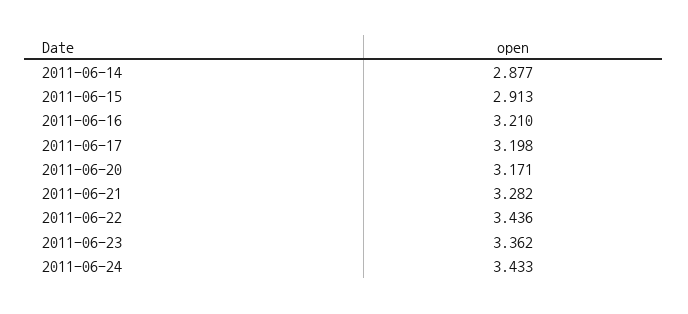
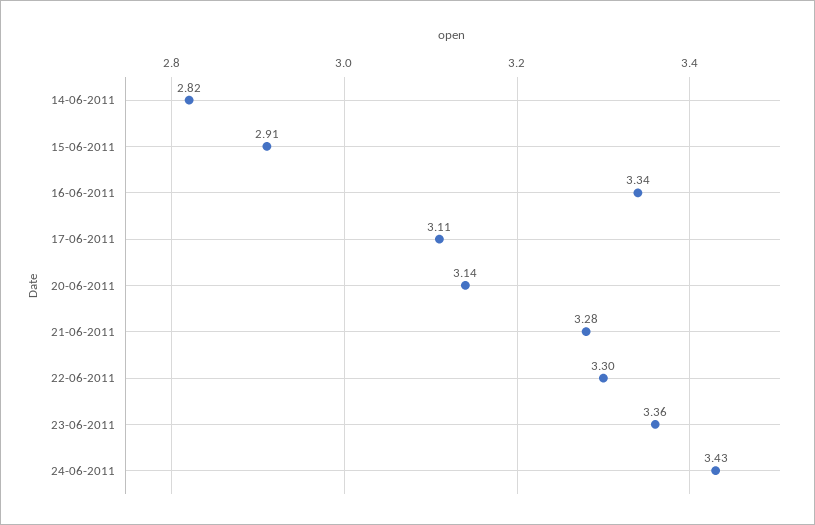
  {
-   "2011-06-14": 2.877,
+   "2011-06-14": 2.82,
    "2011-06-15": 2.913,
-   "2011-06-16": 3.21,
+   "2011-06-16": 3.34,
-   "2011-06-17": 3.198,
+   "2011-06-17": 3.11,
-   "2011-06-20": 3.171,
+   "2011-06-20": 3.14,
    "2011-06-21": 3.282,
-   "2011-06-22": 3.436,
+   "2011-06-22": 3.3,
    "2011-06-23": 3.362,
    "2011-06-24": 3.433
  }

